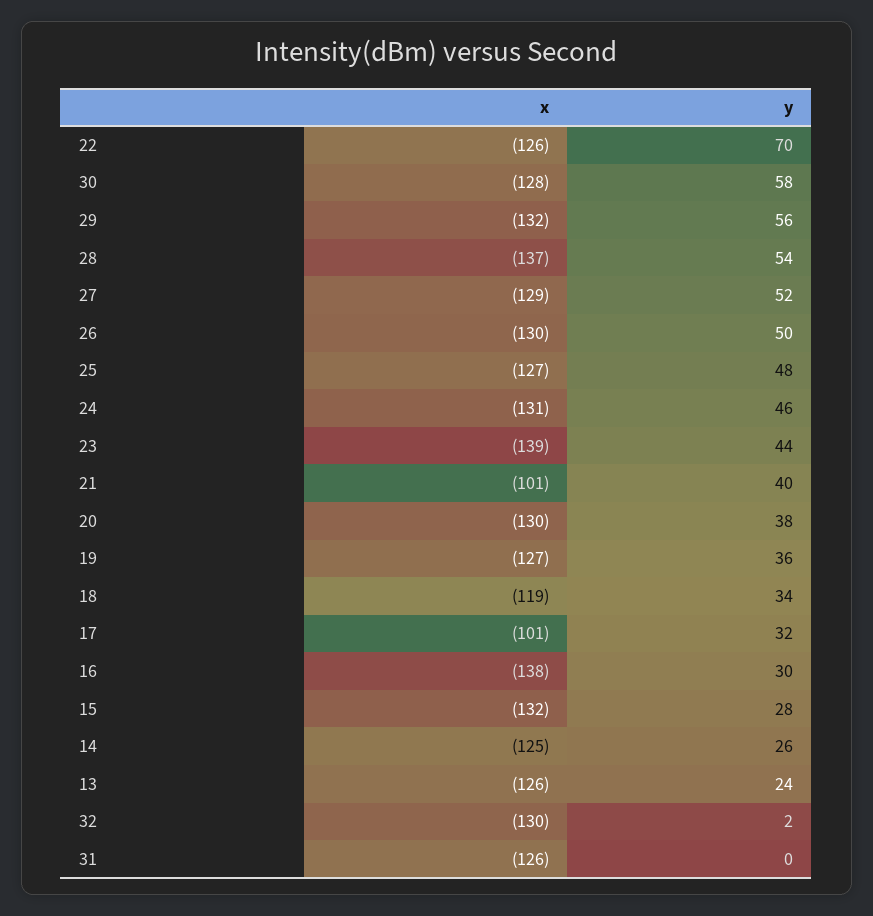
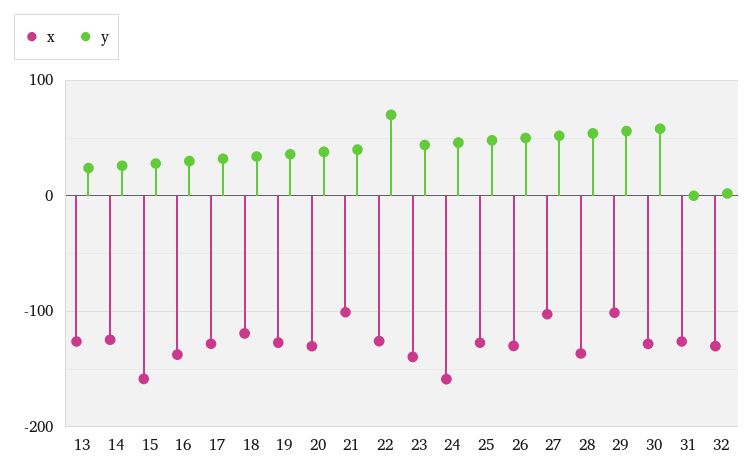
  {
    "x": {
      "22": -126,
      "30": -128,
-     "29": -132,
+     "29": -100,
      "28": -137,
-     "27": -129,
+     "27": -100,
      "26": -130,
      "25": -127,
-     "24": -131,
+     "24": -160,
      "23": -139,
      "21": -101,
      "20": -130,
      "19": -127,
      "18": -119,
-     "17": -101,
+     "17": -130,
      "16": -138,
-     "15": -132,
+     "15": -160,
      "14": -125,
      "13": -126,
      "32": -130,
      "31": -126
    },
    "y": {
      "22": 70,
      "30": 58,
      "29": 56,
      "28": 54,
      "27": 52,
      "26": 50,
      "25": 48,
      "24": 46,
      "23": 44,
      "21": 40,
      "20": 38,
      "19": 36,
      "18": 34,
      "17": 32,
      "16": 30,
      "15": 28,
      "14": 26,
      "13": 24,
      "32": 2,
      "31": 0
    }
  }

